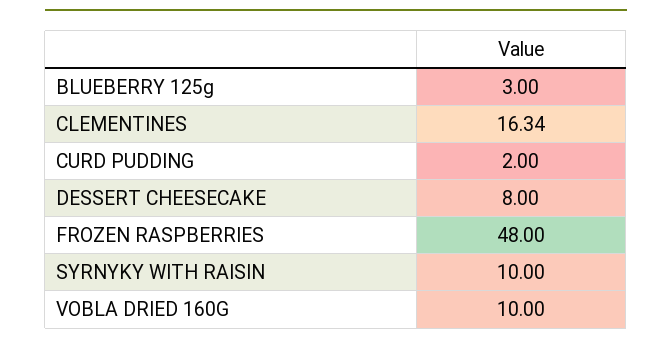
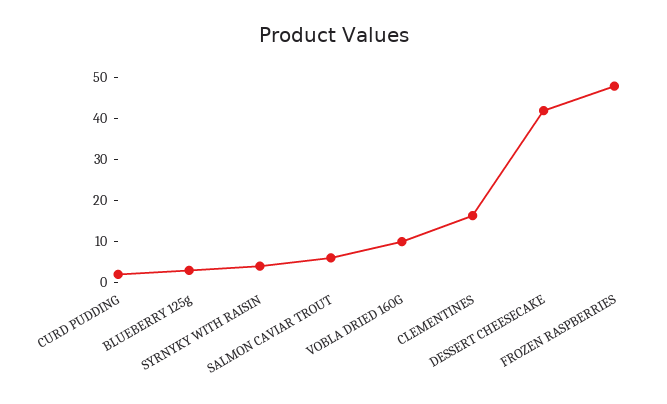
  {
    "BLUEBERRY 125g": 3,
    "CLEMENTINES": 16.34,
    "CURD PUDDING": 2,
-   "DESSERT CHEESECAKE": 8,
+   "DESSERT CHEESECAKE": 42,
    "FROZEN RASPBERRIES": 48,
-   "SYRNYKY WITH RAISIN": 10,
+   "SYRNYKY WITH RAISIN": 4,
-   "VOBLA DRIED 160G": 10
+   "VOBLA DRIED 160G": 10,
+   "SALMON CAVIAR TROUT": 6
  }

